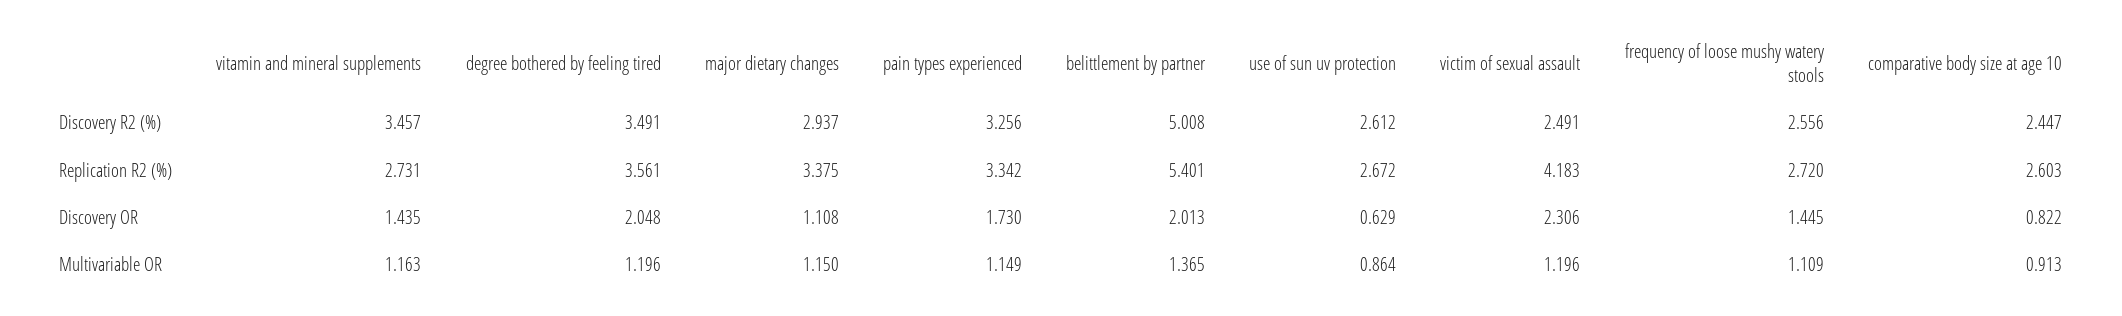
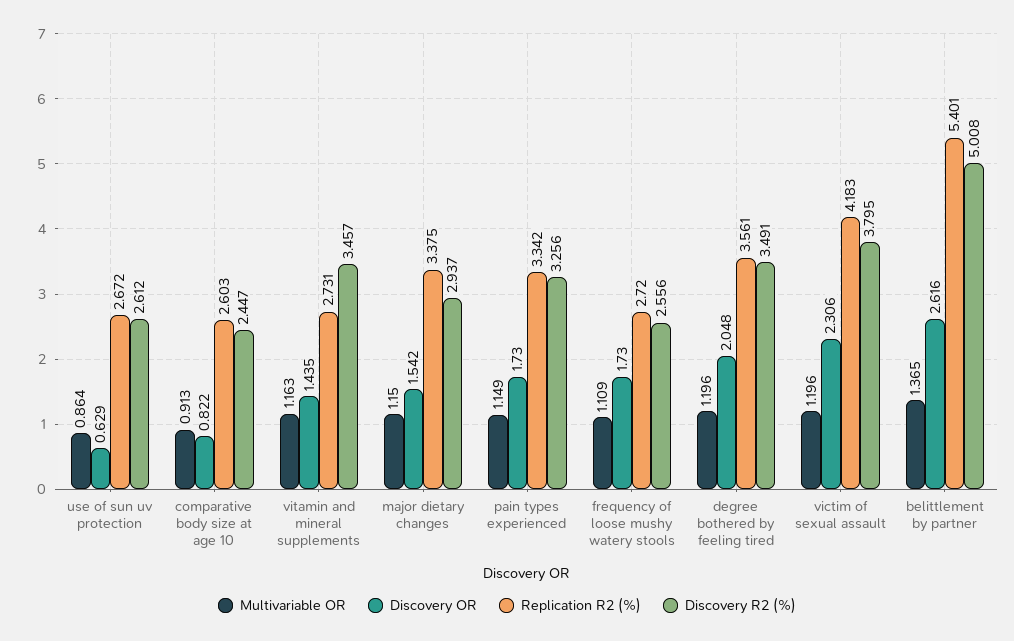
  {
    "Discovery R2 (%)": {
      "vitamin and mineral supplements": 3.457,
      "degree bothered by feeling tired": 3.491,
      "major dietary changes": 2.937,
      "pain types experienced": 3.256,
      "belittlement by partner": 5.008,
      "use of sun uv protection": 2.612,
-     "victim of sexual assault": 2.491,
+     "victim of sexual assault": 3.795,
      "frequency of loose mushy watery stools": 2.556,
      "comparative body size at age 10": 2.447
    },
    "Replication R2 (%)": {
      "vitamin and mineral supplements": 2.731,
      "degree bothered by feeling tired": 3.561,
      "major dietary changes": 3.375,
      "pain types experienced": 3.342,
      "belittlement by partner": 5.401,
      "use of sun uv protection": 2.672,
      "victim of sexual assault": 4.183,
      "frequency of loose mushy watery stools": 2.72,
      "comparative body size at age 10": 2.603
    },
    "Discovery OR": {
      "vitamin and mineral supplements": 1.435,
      "degree bothered by feeling tired": 2.048,
-     "major dietary changes": 1.108,
+     "major dietary changes": 1.542,
      "pain types experienced": 1.73,
-     "belittlement by partner": 2.013,
+     "belittlement by partner": 2.616,
      "use of sun uv protection": 0.629,
      "victim of sexual assault": 2.306,
-     "frequency of loose mushy watery stools": 1.445,
+     "frequency of loose mushy watery stools": 1.73,
      "comparative body size at age 10": 0.822
    },
    "Multivariable OR": {
      "vitamin and mineral supplements": 1.163,
      "degree bothered by feeling tired": 1.196,
      "major dietary changes": 1.15,
      "pain types experienced": 1.149,
      "belittlement by partner": 1.365,
      "use of sun uv protection": 0.864,
      "victim of sexual assault": 1.196,
      "frequency of loose mushy watery stools": 1.109,
      "comparative body size at age 10": 0.913
    }
  }

